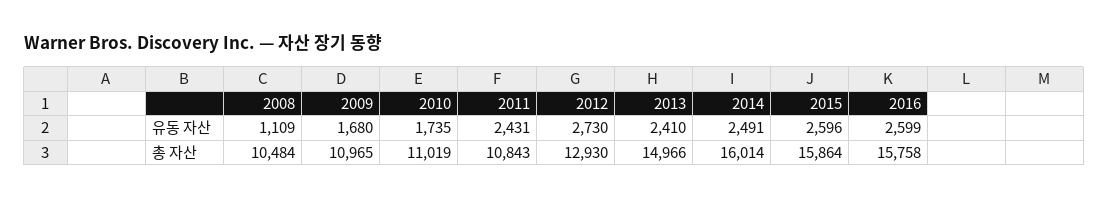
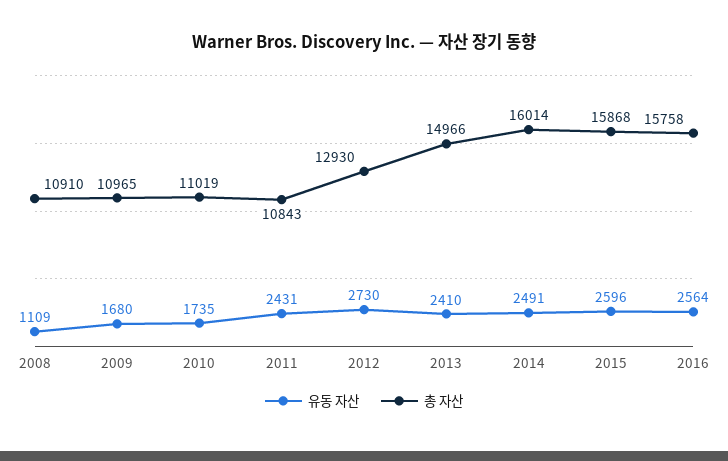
  {
    "유동 자산": {
      "2008": 1109,
      "2009": 1680,
      "2010": 1735,
      "2011": 2431,
      "2012": 2730,
      "2013": 2410,
      "2014": 2491,
      "2015": 2596,
-     "2016": 2599
+     "2016": 2564
    },
    "총 자산": {
-     "2008": 10484,
+     "2008": 10910,
      "2009": 10965,
      "2010": 11019,
      "2011": 10843,
      "2012": 12930,
      "2013": 14966,
      "2014": 16014,
-     "2015": 15864,
+     "2015": 15868,
      "2016": 15758
    }
  }

